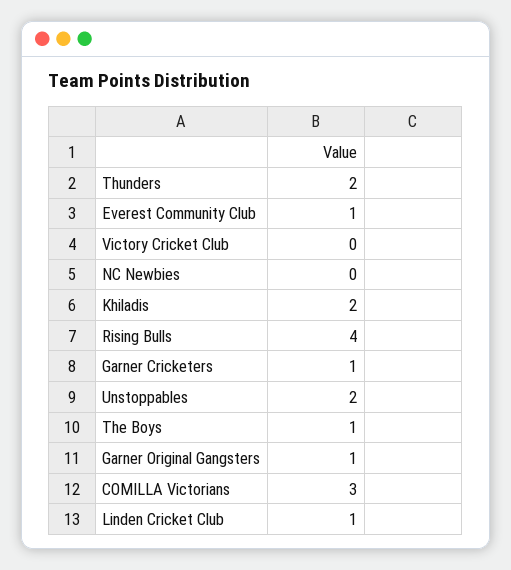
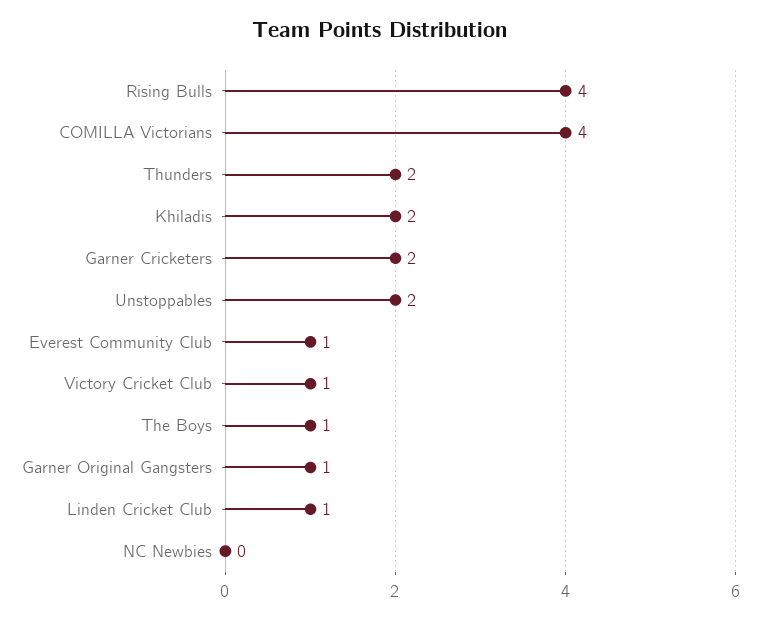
  {
    "Thunders": 2,
    "Everest Community Club": 1,
-   "Victory Cricket Club": 0,
+   "Victory Cricket Club": 1,
    "NC Newbies": 0,
    "Khiladis": 2,
    "Rising Bulls": 4,
-   "Garner Cricketers": 1,
+   "Garner Cricketers": 2,
    "Unstoppables": 2,
    "The Boys": 1,
    "Garner Original Gangsters": 1,
-   "COMILLA Victorians": 3,
+   "COMILLA Victorians": 4,
    "Linden Cricket Club": 1
  }

